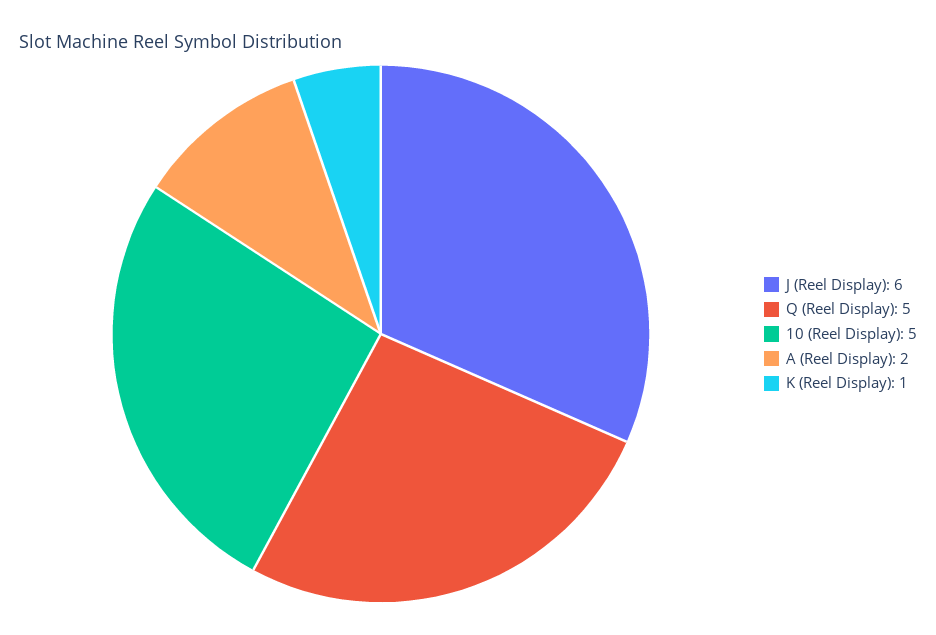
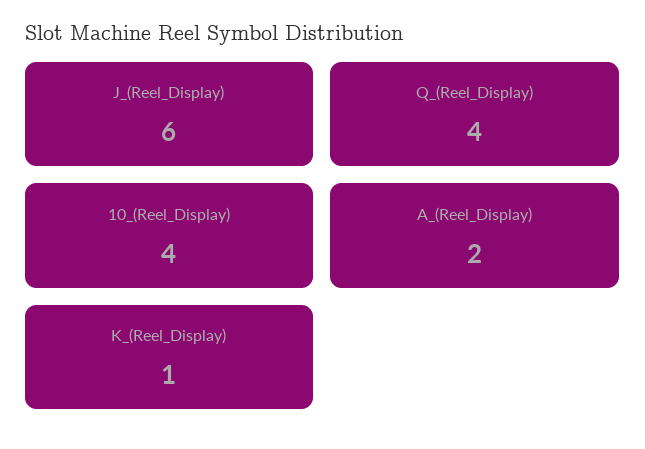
  {
    "J (Reel Display)": 6,
-   "Q (Reel Display)": 5,
+   "Q (Reel Display)": 4,
-   "10 (Reel Display)": 5,
+   "10 (Reel Display)": 4,
    "A (Reel Display)": 2,
    "K (Reel Display)": 1
  }

